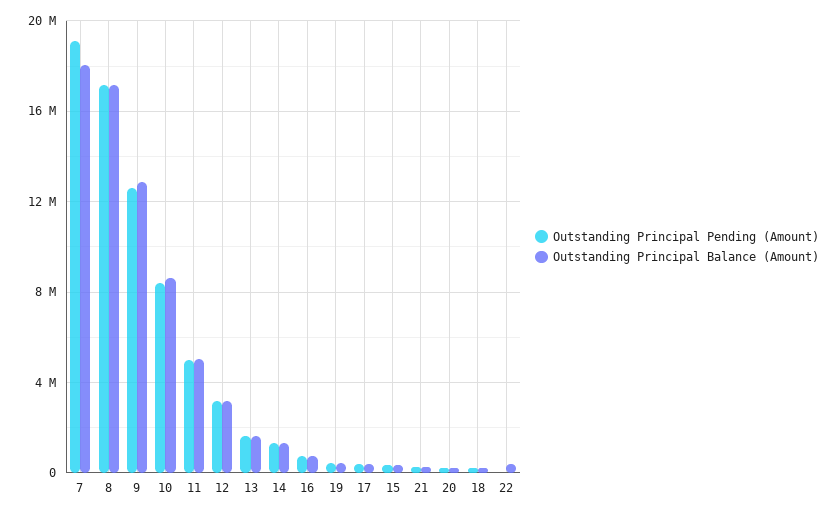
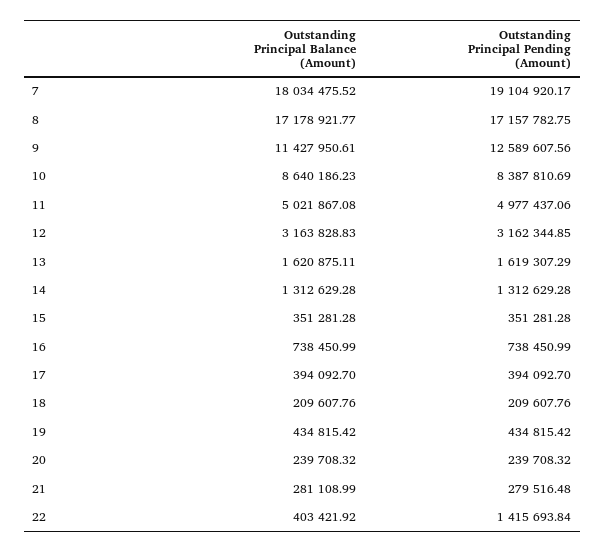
  {
    "Outstanding Principal Pending (Amount)": {
      "7": 19104920.17,
      "8": 17157782.75,
      "9": 12589607.56,
      "10": 8387810.69,
      "11": 4977437.06,
      "12": 3162344.85,
      "13": 1619307.29,
      "14": 1312629.28,
      "16": 738450.99,
      "19": 434815.42,
      "17": 394092.7,
      "15": 351281.28,
      "21": 279516.48,
      "20": 239708.32,
      "18": 209607.76,
-     "22": 0
+     "22": 1415693.84
    },
    "Outstanding Principal Balance (Amount)": {
      "7": 18034475.52,
      "8": 17178921.77,
-     "9": 13000000,
+     "9": 11427950.61,
      "10": 8640186.23,
      "11": 5021867.08,
      "12": 3163828.83,
      "13": 1620875.11,
      "14": 1312629.28,
      "16": 738450.99,
      "19": 434815.42,
      "17": 394092.7,
      "15": 351281.28,
      "21": 281108.99,
      "20": 239708.32,
      "18": 209607.76,
      "22": 403421.92
    }
  }

